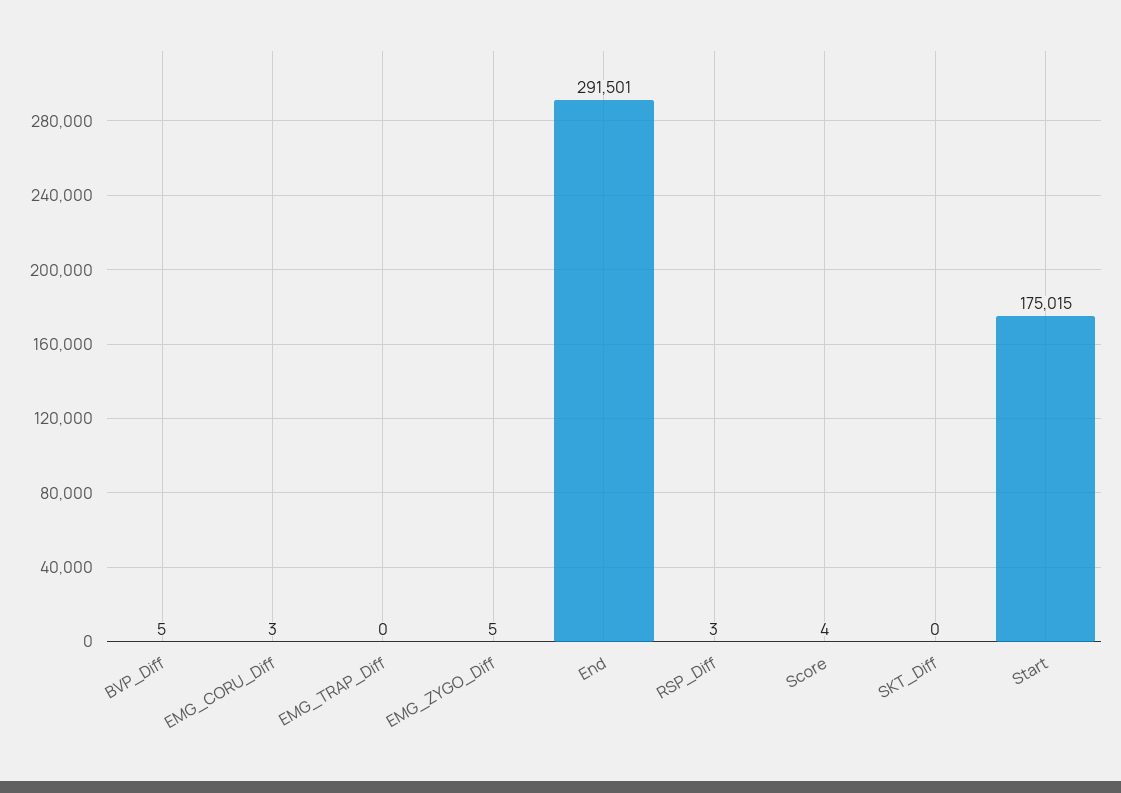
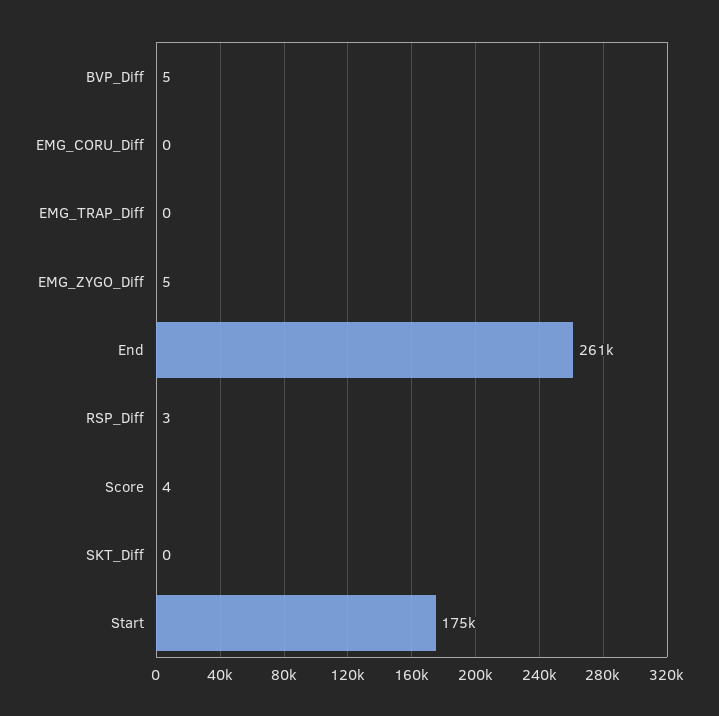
  {
    "BVP_Diff": 5,
-   "EMG_CORU_Diff": 3,
+   "EMG_CORU_Diff": 0,
    "EMG_TRAP_Diff": 0,
    "EMG_ZYGO_Diff": 5,
-   "End": 291501,
+   "End": 261000,
    "RSP_Diff": 3,
    "Score": 4,
    "SKT_Diff": 0,
    "Start": 175015
  }

